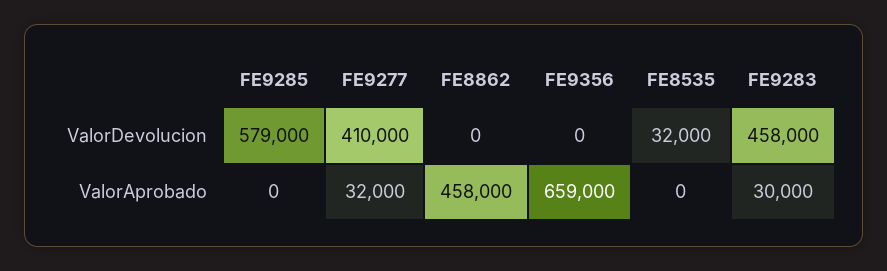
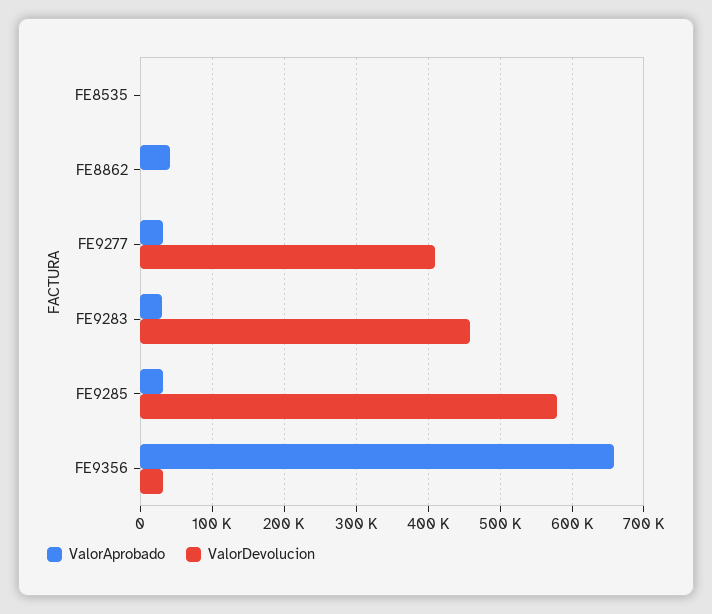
  {
    "ValorDevolucion": {
      "FE9285": 579000,
      "FE9277": 410000,
      "FE8862": 0,
-     "FE9356": 0,
+     "FE9356": 30000,
-     "FE8535": 32000,
+     "FE8535": 0,
      "FE9283": 458000
    },
    "ValorAprobado": {
-     "FE9285": 0,
+     "FE9285": 30000,
      "FE9277": 32000,
-     "FE8862": 458000,
+     "FE8862": 40000,
      "FE9356": 659000,
      "FE8535": 0,
      "FE9283": 30000
    }
  }

